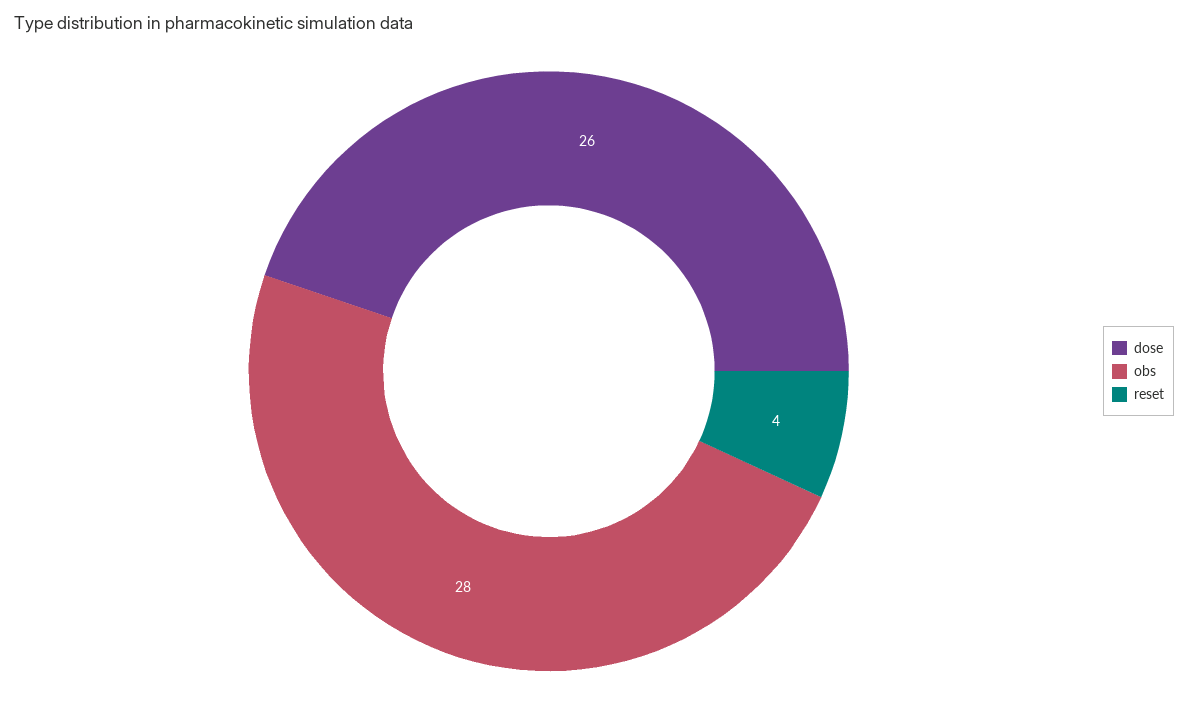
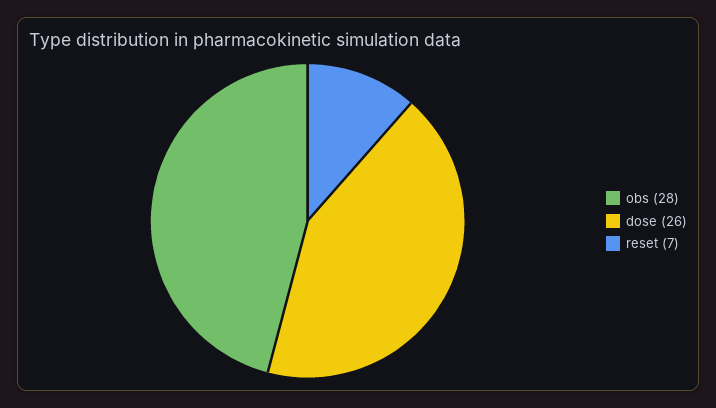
  {
    "dose": 26,
    "obs": 28,
-   "reset": 4
+   "reset": 7
  }

